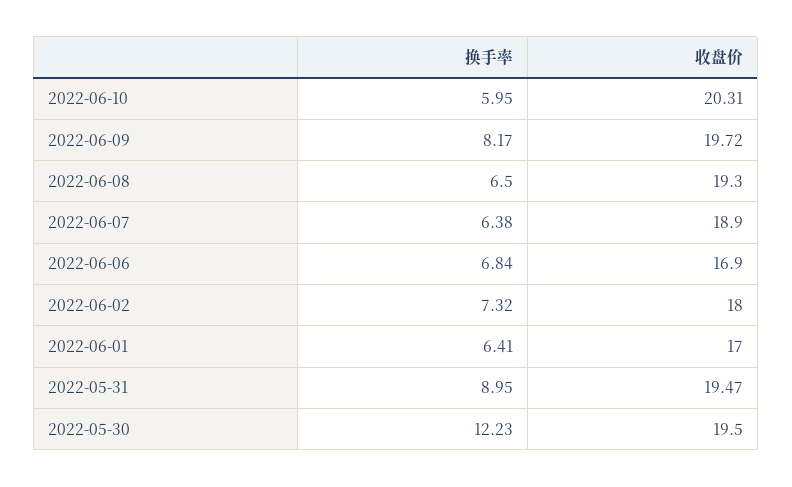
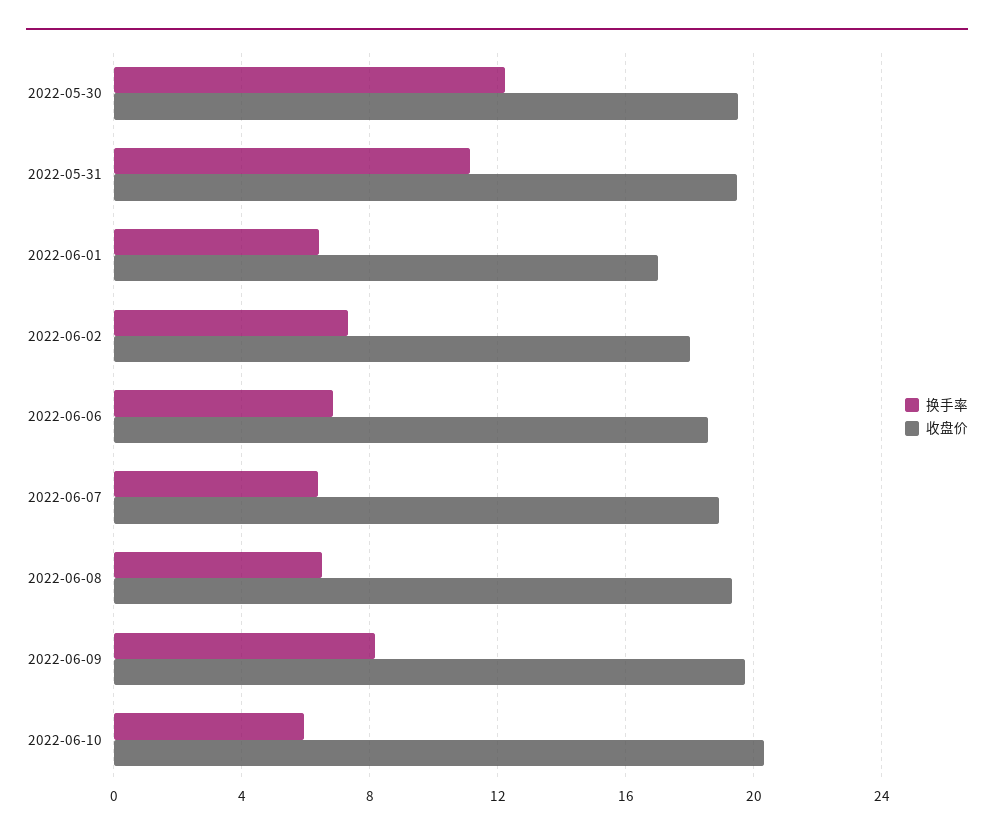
  {
    "换手率": {
      "2022-06-10": 5.95,
      "2022-06-09": 8.17,
      "2022-06-08": 6.5,
      "2022-06-07": 6.38,
      "2022-06-06": 6.84,
      "2022-06-02": 7.32,
      "2022-06-01": 6.41,
-     "2022-05-31": 8.95,
+     "2022-05-31": 11,
      "2022-05-30": 12.23
    },
    "收盘价": {
      "2022-06-10": 20.31,
      "2022-06-09": 19.72,
      "2022-06-08": 19.3,
      "2022-06-07": 18.9,
-     "2022-06-06": 16.9,
+     "2022-06-06": 18.5,
      "2022-06-02": 18,
      "2022-06-01": 17,
      "2022-05-31": 19.47,
      "2022-05-30": 19.5
    }
  }

